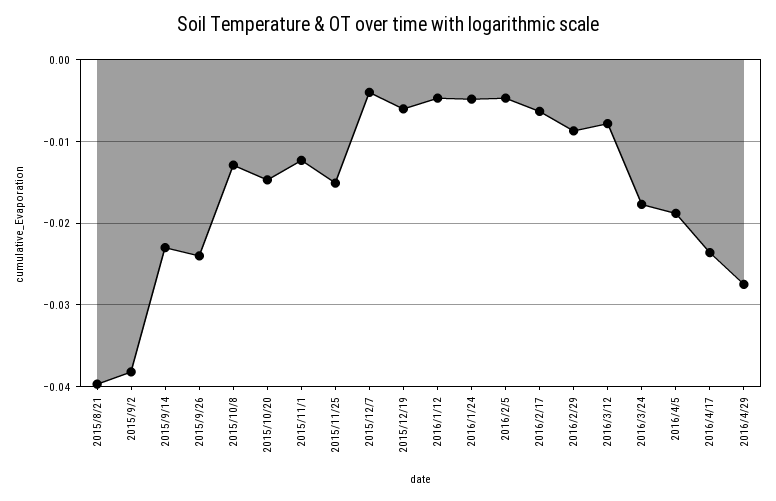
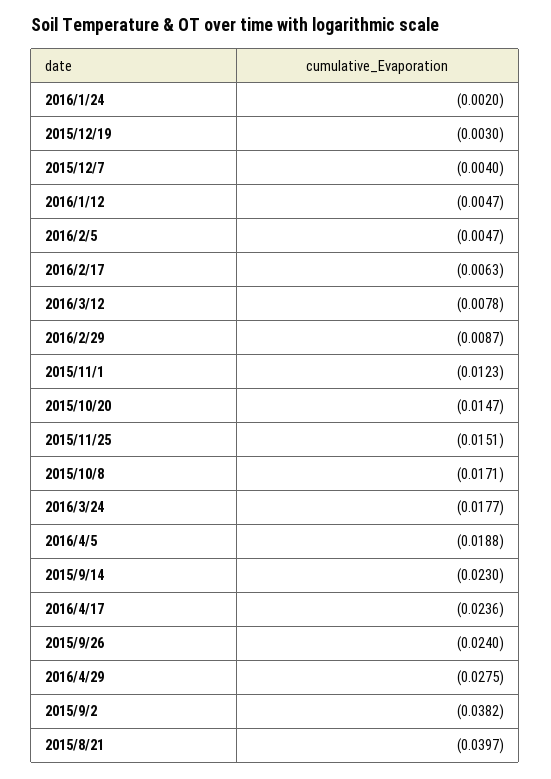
  {
    "2015/8/21": -0.0397,
    "2015/9/2": -0.0382,
    "2015/9/14": -0.023,
    "2015/9/26": -0.024,
-   "2015/10/8": -0.013,
+   "2015/10/8": -0.0171,
    "2015/10/20": -0.0147,
    "2015/11/1": -0.0123,
    "2015/11/25": -0.0151,
    "2015/12/7": -0.004,
-   "2015/12/19": -0.006,
+   "2015/12/19": -0.003,
    "2016/1/12": -0.0047,
-   "2016/1/24": -0.005,
+   "2016/1/24": -0.002,
    "2016/2/5": -0.0047,
    "2016/2/17": -0.0063,
    "2016/2/29": -0.0087,
    "2016/3/12": -0.0078,
    "2016/3/24": -0.0177,
    "2016/4/5": -0.0188,
    "2016/4/17": -0.0236,
    "2016/4/29": -0.0275
  }

